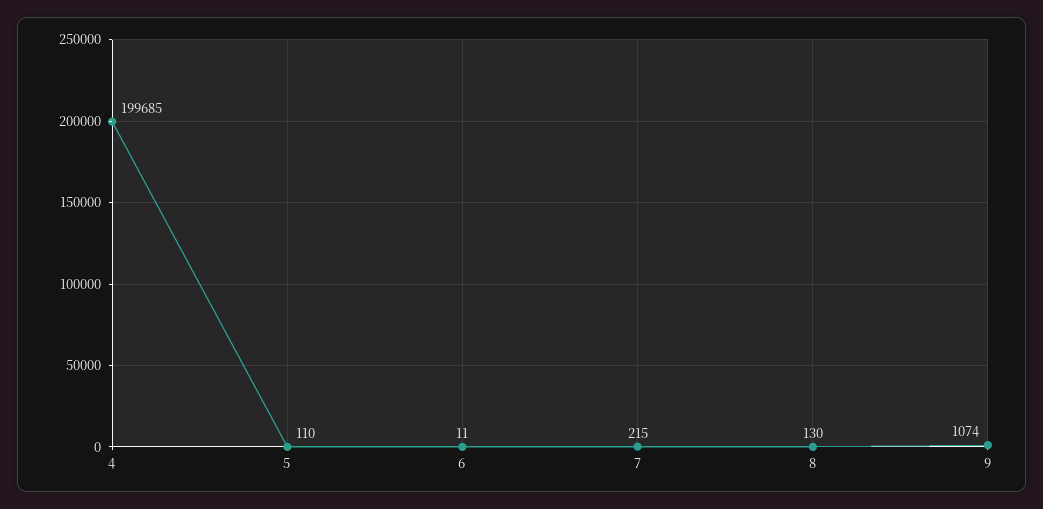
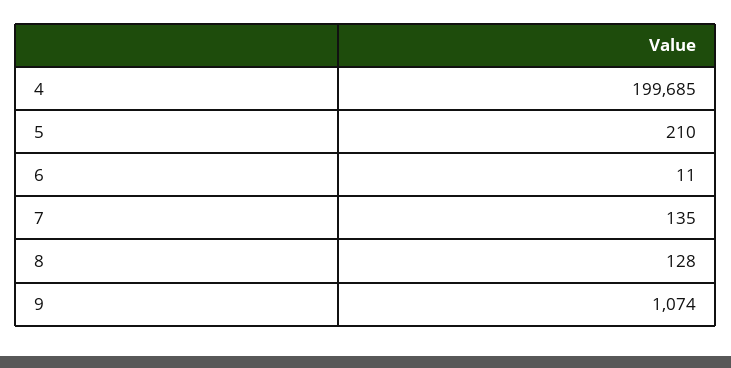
  {
    "4": 199685,
-   "5": 110,
+   "5": 210,
    "6": 11,
-   "7": 215,
+   "7": 135,
-   "8": 130,
+   "8": 128,
    "9": 1074
  }

